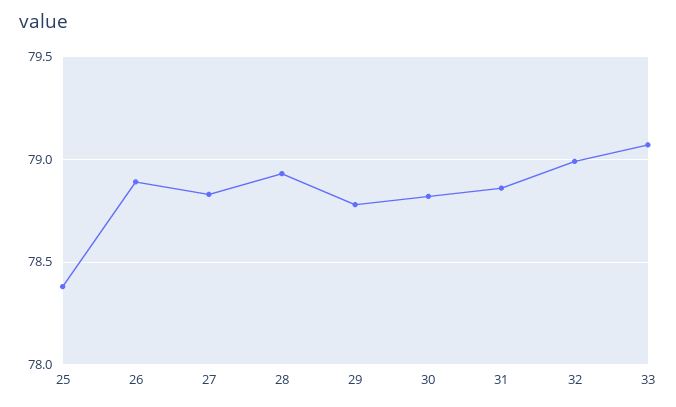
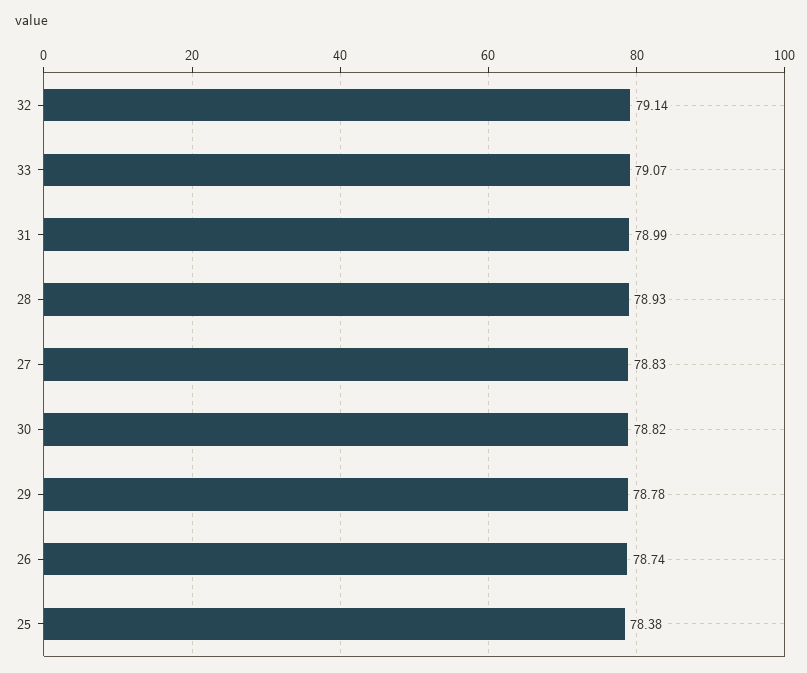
  {
    "25": 78.38,
-   "26": 78.9,
+   "26": 78.74,
    "27": 78.83,
    "28": 78.93,
    "29": 78.78,
    "30": 78.82,
-   "31": 78.85,
+   "31": 78.99,
-   "32": 79,
+   "32": 79.14,
    "33": 79.07
  }

